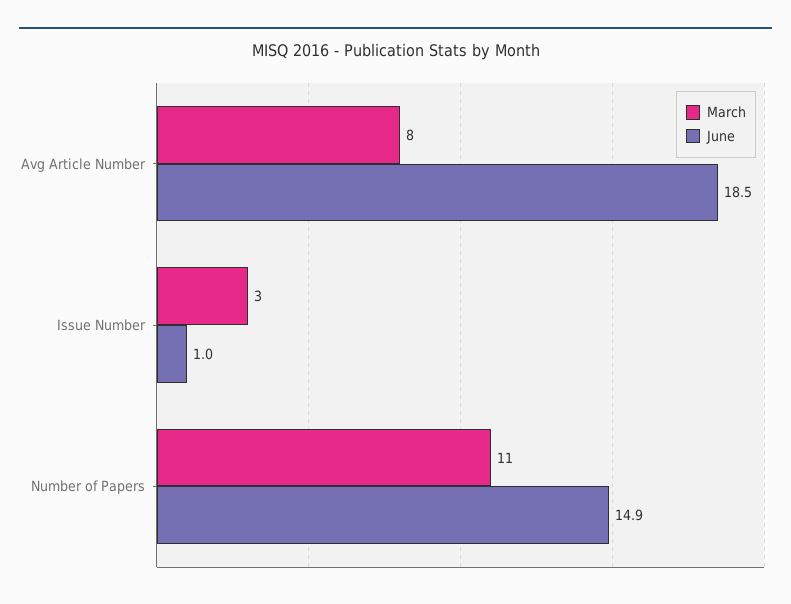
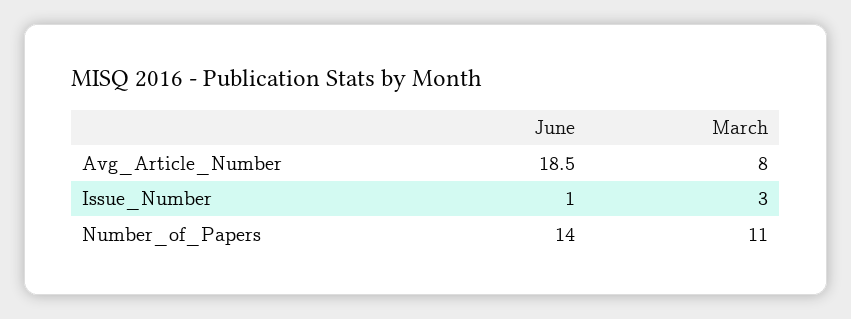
  {
    "March": {
      "Avg Article Number": 8,
      "Issue Number": 3,
      "Number of Papers": 11
    },
    "June": {
      "Avg Article Number": 18.5,
      "Issue Number": 1,
-     "Number of Papers": 14.9
+     "Number of Papers": 14
    }
  }

